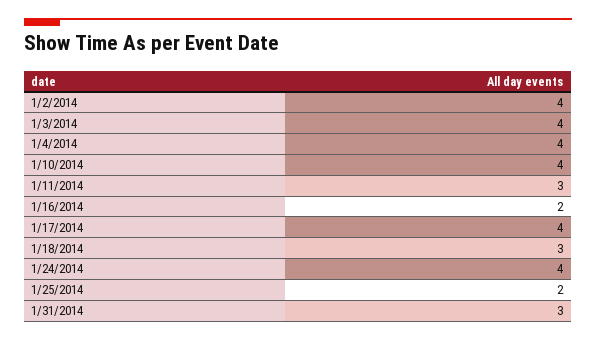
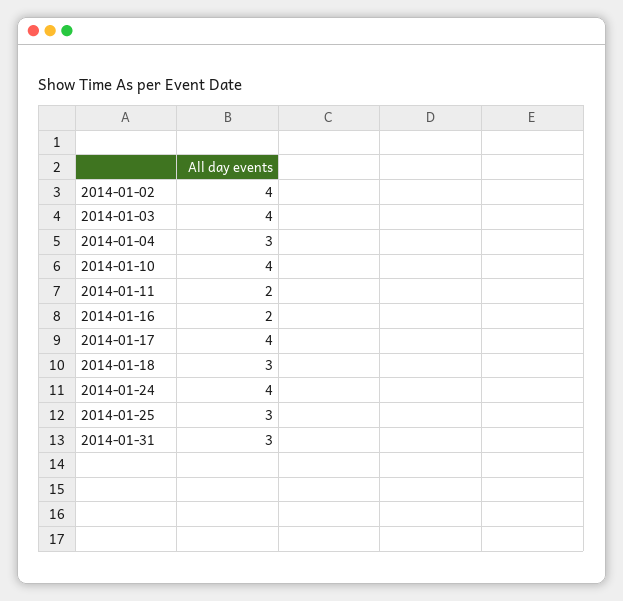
  {
    "1/2/2014": 4,
    "1/3/2014": 4,
-   "1/4/2014": 4,
+   "1/4/2014": 3,
    "1/10/2014": 4,
-   "1/11/2014": 3,
+   "1/11/2014": 2,
    "1/16/2014": 2,
    "1/17/2014": 4,
    "1/18/2014": 3,
    "1/24/2014": 4,
-   "1/25/2014": 2,
+   "1/25/2014": 3,
    "1/31/2014": 3
  }

